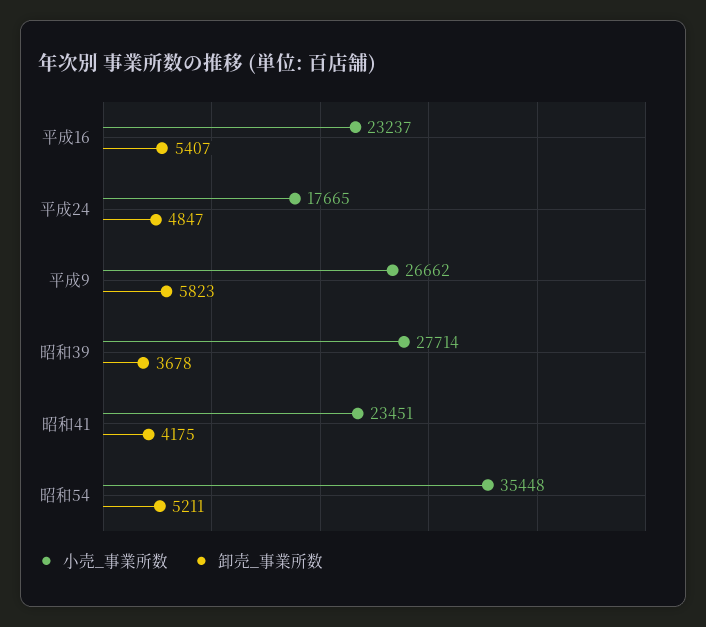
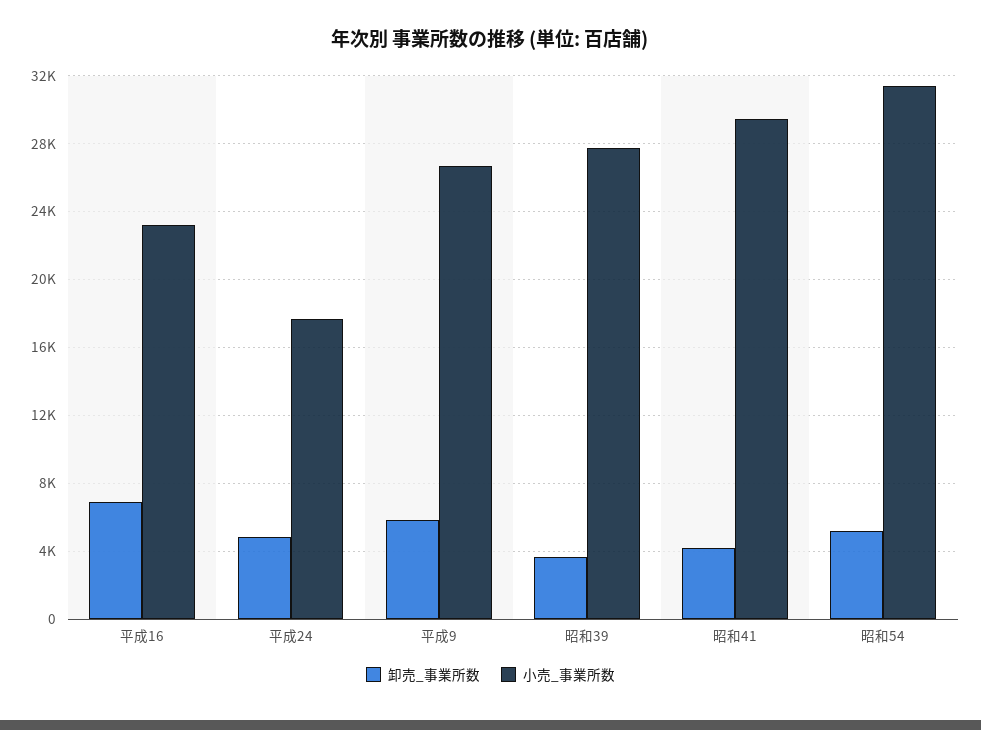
  {
    "小売_事業所数": {
      "平成16": 23237,
      "平成24": 17665,
      "平成9": 26662,
      "昭和39": 27714,
-     "昭和41": 23451,
+     "昭和41": 29500,
-     "昭和54": 35448
+     "昭和54": 31500
    },
    "卸売_事業所数": {
-     "平成16": 5407,
+     "平成16": 7000,
      "平成24": 4847,
      "平成9": 5823,
      "昭和39": 3678,
      "昭和41": 4175,
      "昭和54": 5211
    }
  }

